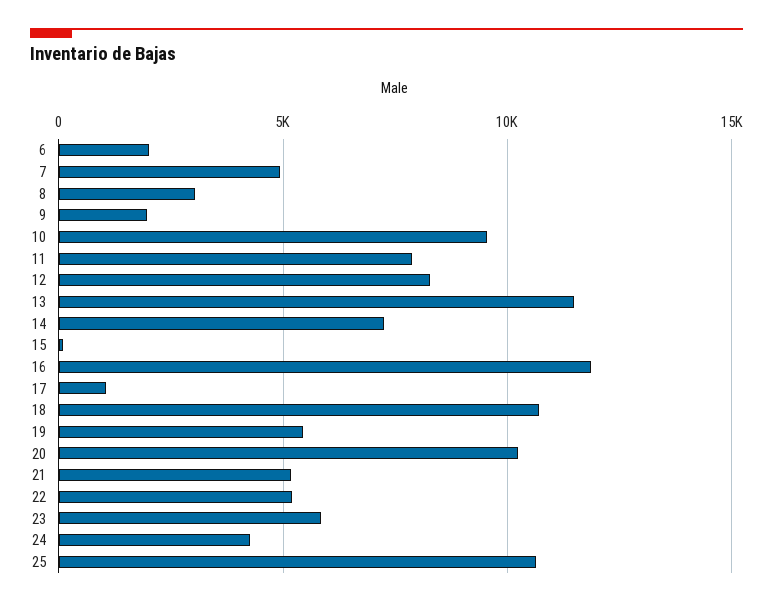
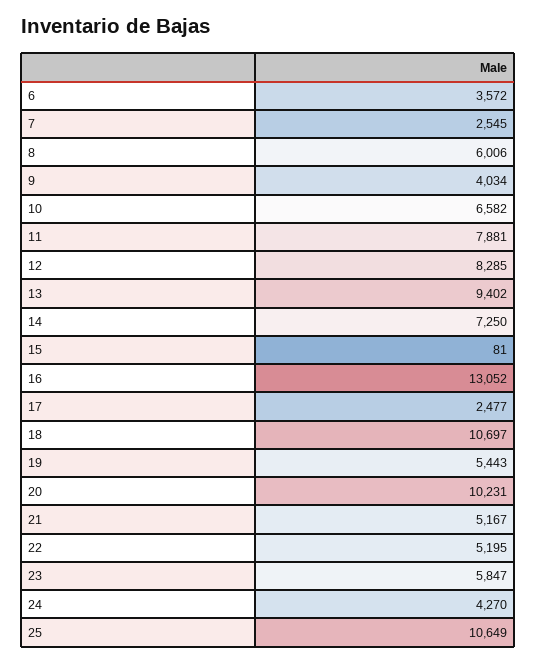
  {
-   "6": 2000,
+   "6": 3572,
-   "7": 5000,
+   "7": 2545,
-   "8": 3000,
+   "8": 6006,
-   "9": 2000,
+   "9": 4034,
-   "10": 9500,
+   "10": 6582,
    "11": 7881,
    "12": 8285,
-   "13": 11500,
+   "13": 9402,
    "14": 7250,
    "15": 81,
-   "16": 12000,
+   "16": 13052,
-   "17": 1000,
+   "17": 2477,
    "18": 10697,
    "19": 5443,
    "20": 10231,
    "21": 5167,
    "22": 5195,
    "23": 5847,
    "24": 4270,
    "25": 10649
  }

